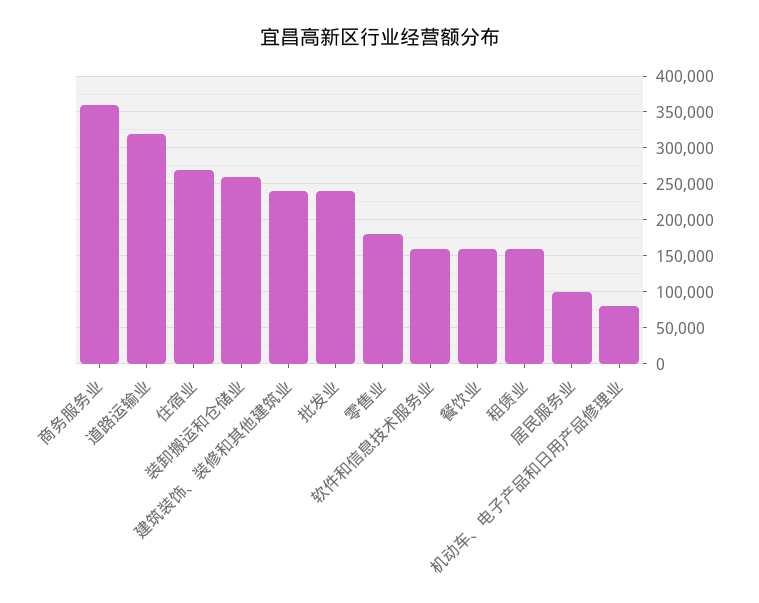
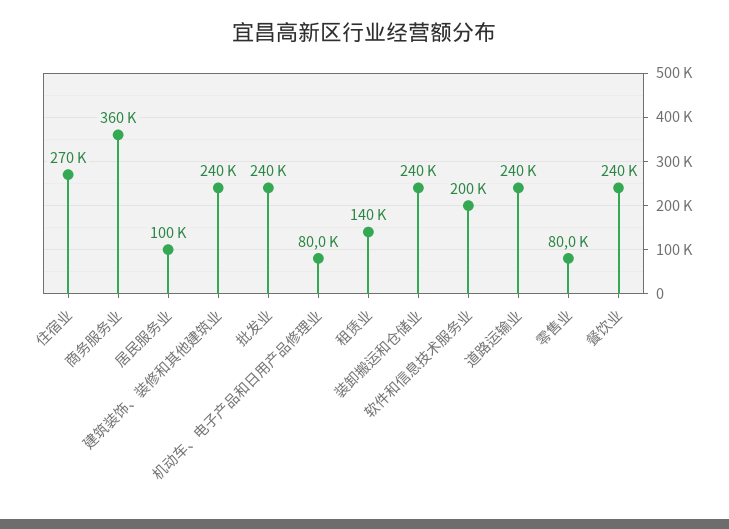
  {
    "商务服务业": 360000,
-   "道路运输业": 320000,
+   "道路运输业": 240000,
    "住宿业": 270000,
-   "装卸搬运和仓储业": 260000,
+   "装卸搬运和仓储业": 240000,
    "建筑装饰、装修和其他建筑业": 240000,
    "批发业": 240000,
-   "零售业": 180000,
+   "零售业": 80000,
-   "软件和信息技术服务业": 160000,
+   "软件和信息技术服务业": 200000,
-   "餐饮业": 160000,
+   "餐饮业": 240000,
-   "租赁业": 160000,
+   "租赁业": 140000,
    "居民服务业": 100000,
    "机动车、电子产品和日用产品修理业": 80000
  }

